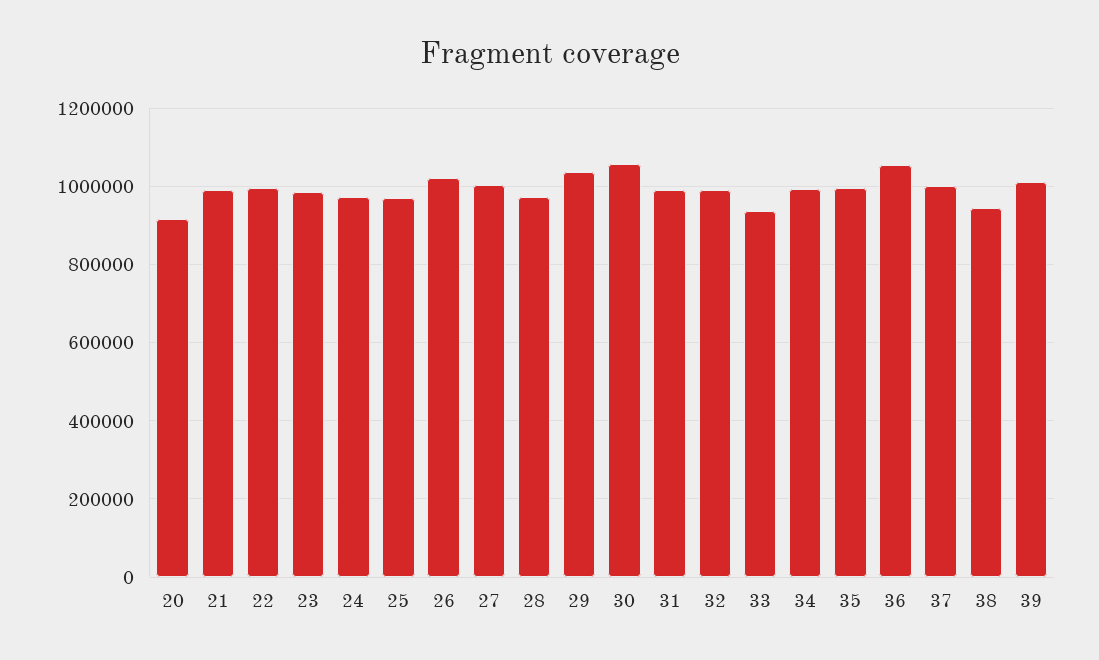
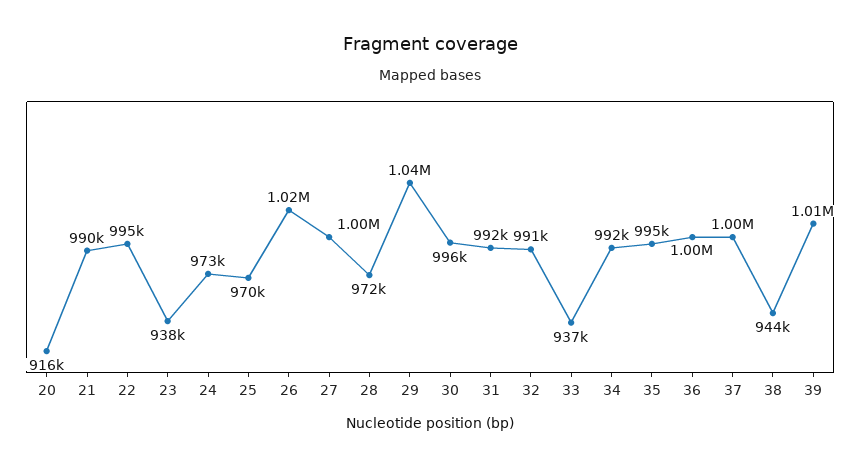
  {
    "20": 916000,
    "21": 990000,
    "22": 995000,
-   "23": 980000,
+   "23": 938000,
    "24": 973000,
    "25": 970000,
    "26": 1020000,
    "27": 1000000,
    "28": 972000,
    "29": 1040000,
-   "30": 1060000,
+   "30": 996000,
    "31": 992000,
    "32": 991000,
    "33": 937000,
    "34": 992000,
    "35": 995000,
-   "36": 1060000,
+   "36": 1000000,
    "37": 1000000,
    "38": 944000,
    "39": 1010000
  }

